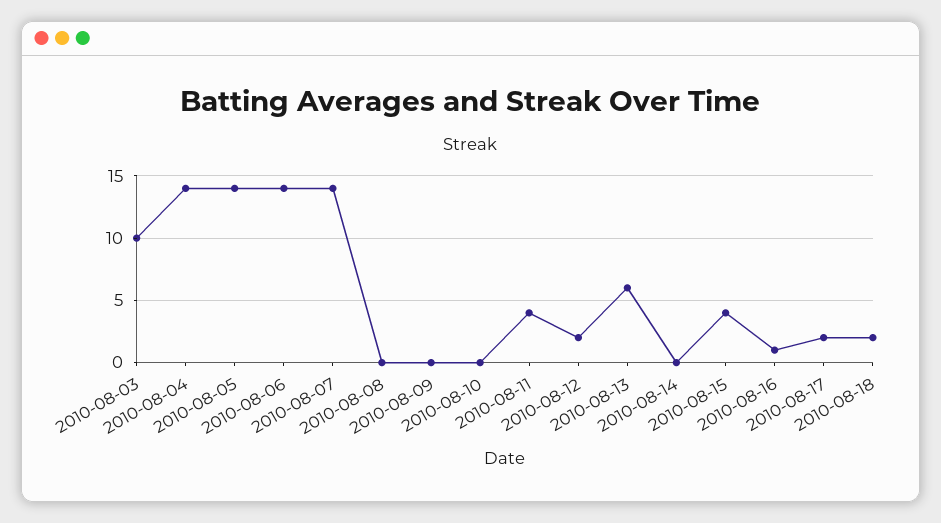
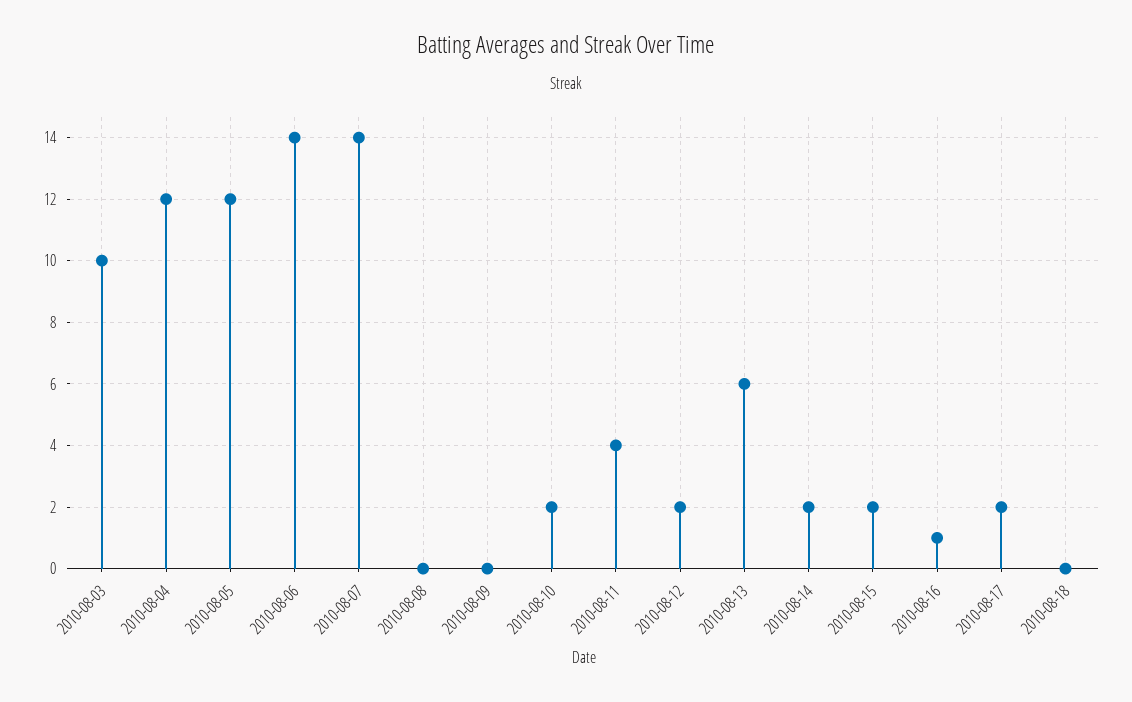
  {
    "2010-08-03": 10,
-   "2010-08-04": 14,
+   "2010-08-04": 12,
-   "2010-08-05": 14,
+   "2010-08-05": 12,
    "2010-08-06": 14,
    "2010-08-07": 14,
    "2010-08-08": 0,
    "2010-08-09": 0,
-   "2010-08-10": 0,
+   "2010-08-10": 2,
    "2010-08-11": 4,
    "2010-08-12": 2,
    "2010-08-13": 6,
-   "2010-08-14": 0,
+   "2010-08-14": 2,
-   "2010-08-15": 4,
+   "2010-08-15": 2,
    "2010-08-16": 1,
    "2010-08-17": 2,
-   "2010-08-18": 2
+   "2010-08-18": 0
  }

